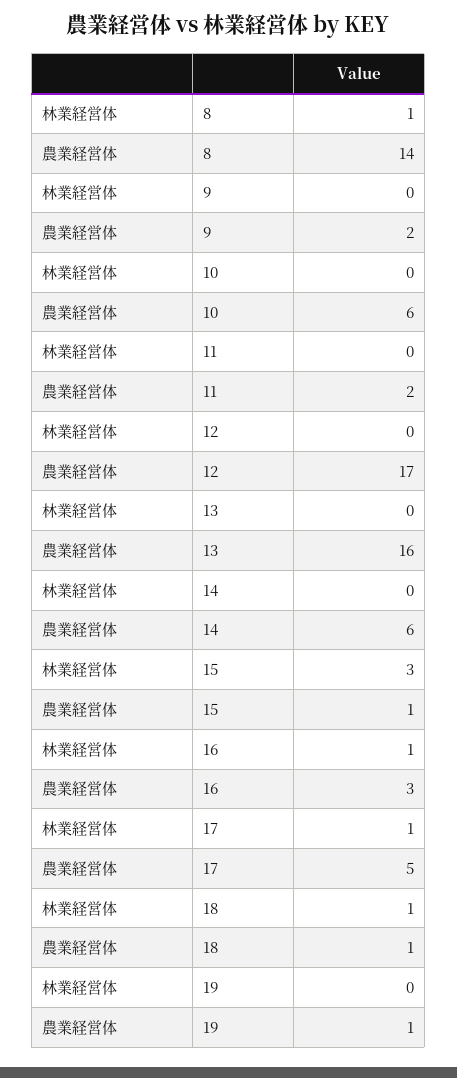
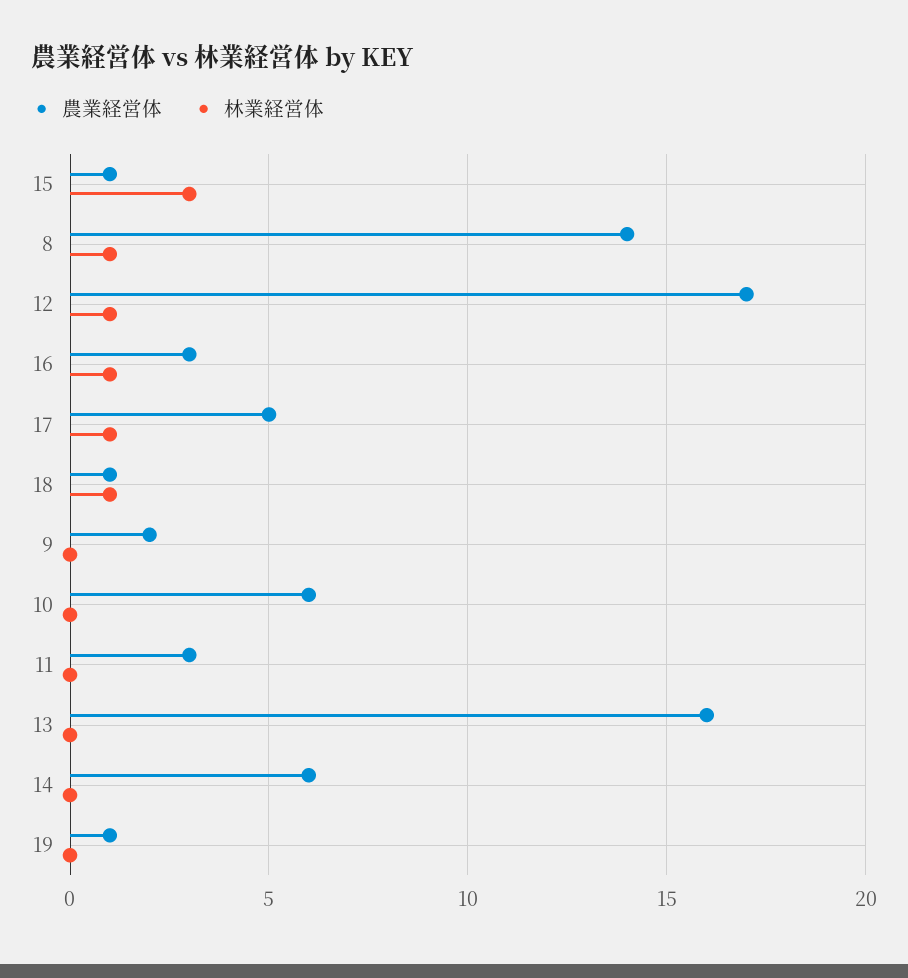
  {
    "林業経営体": {
      "8": 1,
      "9": 0,
      "10": 0,
      "11": 0,
-     "12": 0,
+     "12": 1,
      "13": 0,
      "14": 0,
      "15": 3,
      "16": 1,
      "17": 1,
      "18": 1,
      "19": 0
    },
    "農業経営体": {
      "8": 14,
      "9": 2,
      "10": 6,
-     "11": 2,
+     "11": 3,
      "12": 17,
      "13": 16,
      "14": 6,
      "15": 1,
      "16": 3,
      "17": 5,
      "18": 1,
      "19": 1
    }
  }

